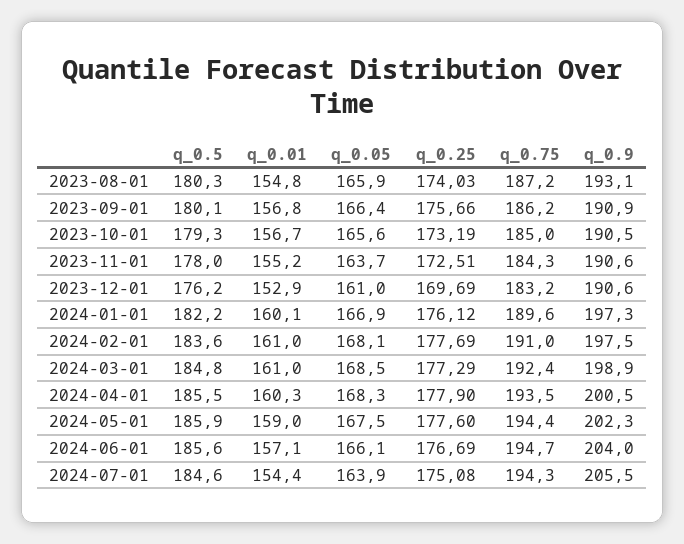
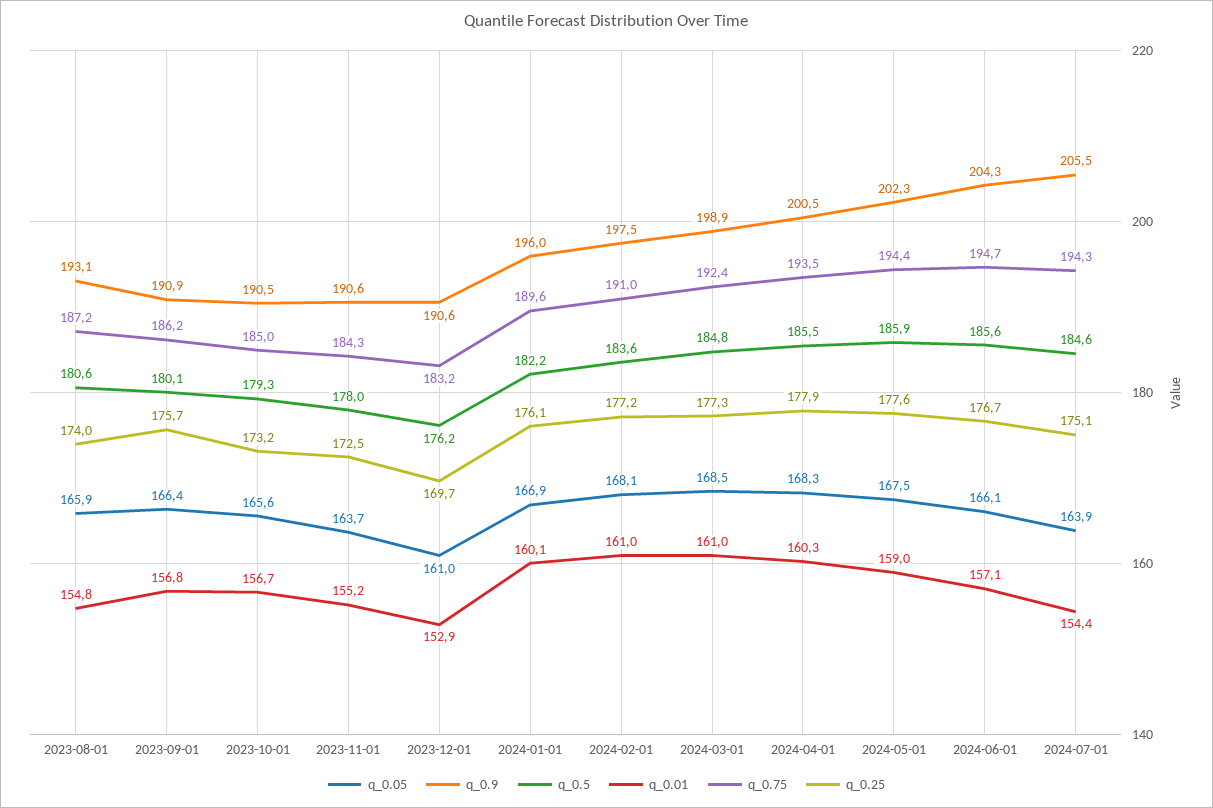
  {
    "q_0.5": {
-     "2023-08-01": 180.3,
+     "2023-08-01": 180.6,
      "2023-09-01": 180.1,
      "2023-10-01": 179.3,
      "2023-11-01": 178,
      "2023-12-01": 176.2,
      "2024-01-01": 182.2,
      "2024-02-01": 183.6,
      "2024-03-01": 184.8,
      "2024-04-01": 185.5,
      "2024-05-01": 185.9,
      "2024-06-01": 185.6,
      "2024-07-01": 184.6
    },
    "q_0.01": {
      "2023-08-01": 154.8,
      "2023-09-01": 156.8,
      "2023-10-01": 156.7,
      "2023-11-01": 155.2,
      "2023-12-01": 152.9,
      "2024-01-01": 160.1,
      "2024-02-01": 161,
      "2024-03-01": 161,
      "2024-04-01": 160.3,
      "2024-05-01": 159,
      "2024-06-01": 157.1,
      "2024-07-01": 154.4
    },
    "q_0.05": {
      "2023-08-01": 165.9,
      "2023-09-01": 166.4,
      "2023-10-01": 165.6,
      "2023-11-01": 163.7,
      "2023-12-01": 161,
      "2024-01-01": 166.9,
      "2024-02-01": 168.1,
      "2024-03-01": 168.5,
      "2024-04-01": 168.3,
      "2024-05-01": 167.5,
      "2024-06-01": 166.1,
      "2024-07-01": 163.9
    },
    "q_0.25": {
      "2023-08-01": 174.03,
      "2023-09-01": 175.66,
      "2023-10-01": 173.19,
      "2023-11-01": 172.51,
      "2023-12-01": 169.69,
      "2024-01-01": 176.12,
-     "2024-02-01": 177.69,
+     "2024-02-01": 177.2,
      "2024-03-01": 177.29,
      "2024-04-01": 177.9,
      "2024-05-01": 177.6,
      "2024-06-01": 176.69,
      "2024-07-01": 175.08
    },
    "q_0.75": {
      "2023-08-01": 187.2,
      "2023-09-01": 186.2,
      "2023-10-01": 185,
      "2023-11-01": 184.3,
      "2023-12-01": 183.2,
      "2024-01-01": 189.6,
      "2024-02-01": 191,
      "2024-03-01": 192.4,
      "2024-04-01": 193.5,
      "2024-05-01": 194.4,
      "2024-06-01": 194.7,
      "2024-07-01": 194.3
    },
    "q_0.9": {
      "2023-08-01": 193.1,
      "2023-09-01": 190.9,
      "2023-10-01": 190.5,
      "2023-11-01": 190.6,
      "2023-12-01": 190.6,
-     "2024-01-01": 197.3,
+     "2024-01-01": 196,
      "2024-02-01": 197.5,
      "2024-03-01": 198.9,
      "2024-04-01": 200.5,
      "2024-05-01": 202.3,
-     "2024-06-01": 204,
+     "2024-06-01": 204.3,
      "2024-07-01": 205.5
    }
  }

